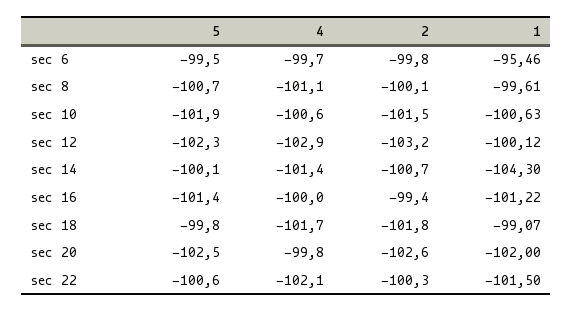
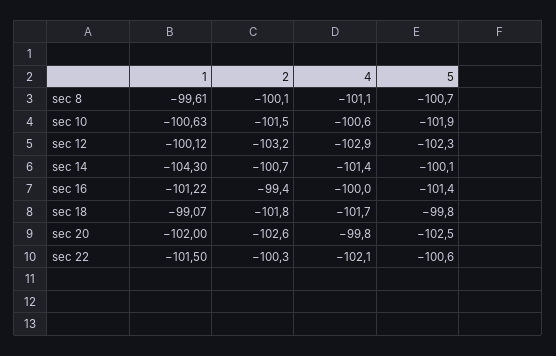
  {
    "5": {
-     "sec 6": -99.5,
      "sec 8": -100.7,
      "sec 10": -101.9,
      "sec 12": -102.3,
      "sec 14": -100.1,
      "sec 16": -101.4,
      "sec 18": -99.8,
      "sec 20": -102.5,
      "sec 22": -100.6
    },
    "4": {
-     "sec 6": -99.7,
      "sec 8": -101.1,
      "sec 10": -100.6,
      "sec 12": -102.9,
      "sec 14": -101.4,
      "sec 16": -100,
      "sec 18": -101.7,
      "sec 20": -99.8,
      "sec 22": -102.1
    },
    "2": {
-     "sec 6": -99.8,
      "sec 8": -100.1,
      "sec 10": -101.5,
      "sec 12": -103.2,
      "sec 14": -100.7,
      "sec 16": -99.4,
      "sec 18": -101.8,
      "sec 20": -102.6,
      "sec 22": -100.3
    },
    "1": {
-     "sec 6": -95.46,
      "sec 8": -99.61,
      "sec 10": -100.63,
      "sec 12": -100.12,
      "sec 14": -104.3,
      "sec 16": -101.22,
      "sec 18": -99.07,
      "sec 20": -102,
      "sec 22": -101.5
    }
  }

